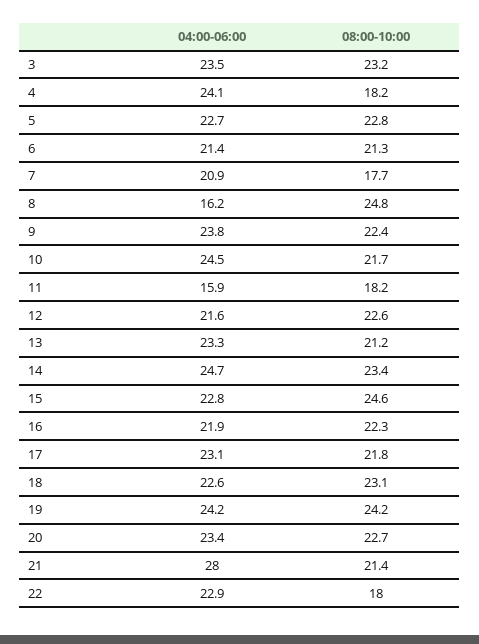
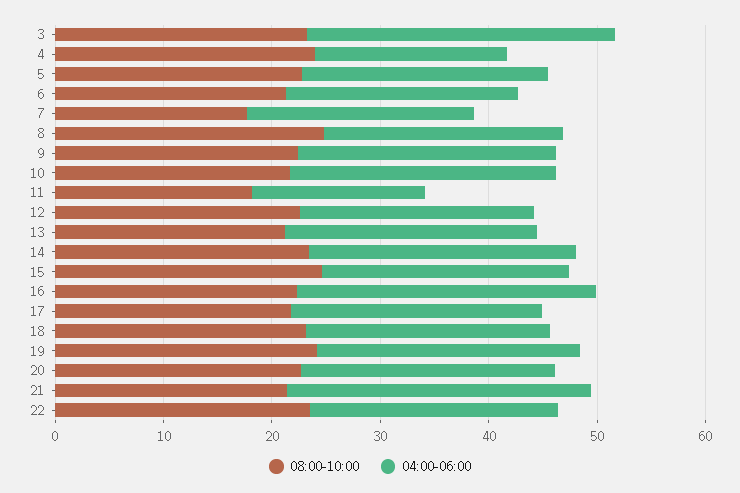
  {
    "04:00-06:00": {
-     "3": 23.5,
+     "3": 28,
-     "4": 24.1,
+     "4": 18,
      "5": 22.7,
      "6": 21.4,
      "7": 20.9,
-     "8": 16.2,
+     "8": 22,
      "9": 23.8,
      "10": 24.5,
      "11": 15.9,
      "12": 21.6,
      "13": 23.3,
      "14": 24.7,
      "15": 22.8,
-     "16": 21.9,
+     "16": 28,
      "17": 23.1,
      "18": 22.6,
      "19": 24.2,
      "20": 23.4,
      "21": 28,
      "22": 22.9
    },
    "08:00-10:00": {
      "3": 23.2,
-     "4": 18.2,
+     "4": 24,
      "5": 22.8,
      "6": 21.3,
      "7": 17.7,
      "8": 24.8,
      "9": 22.4,
      "10": 21.7,
      "11": 18.2,
      "12": 22.6,
      "13": 21.2,
      "14": 23.4,
      "15": 24.6,
      "16": 22.3,
      "17": 21.8,
      "18": 23.1,
      "19": 24.2,
      "20": 22.7,
      "21": 21.4,
-     "22": 18
+     "22": 24
    }
  }

